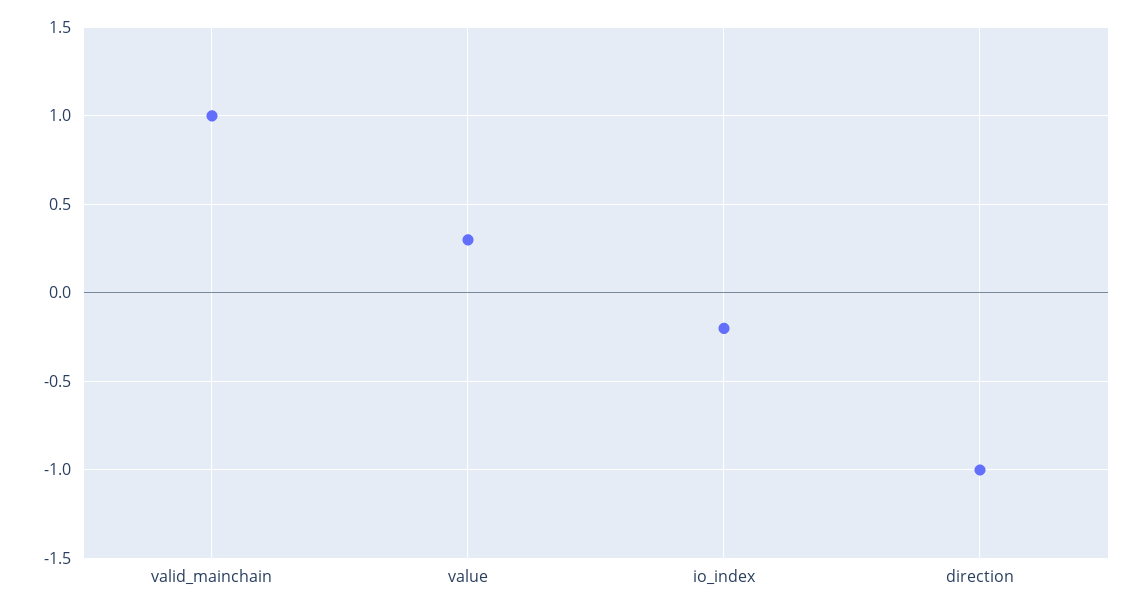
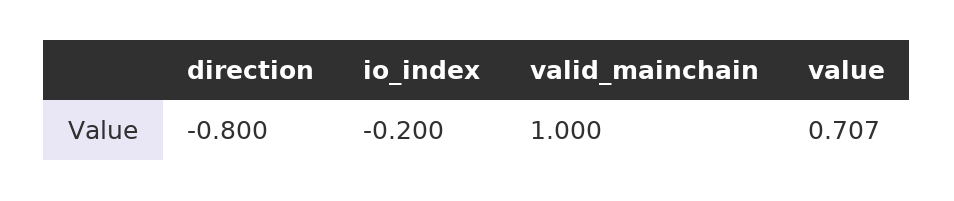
  {
    "valid_mainchain": 1,
-   "value": 0.3,
+   "value": 0.707,
    "io_index": -0.2,
-   "direction": -1
+   "direction": -0.8
  }

